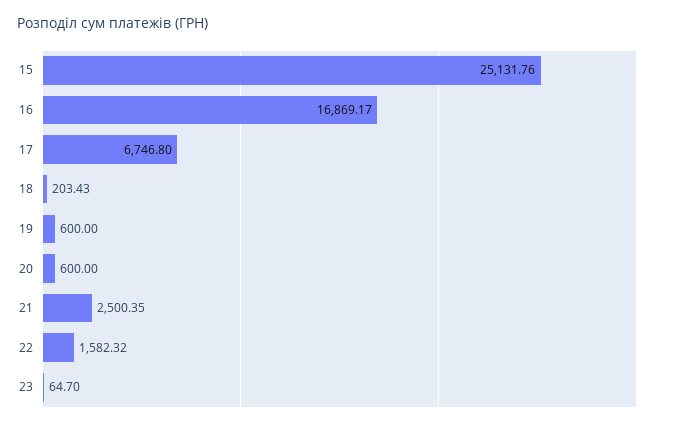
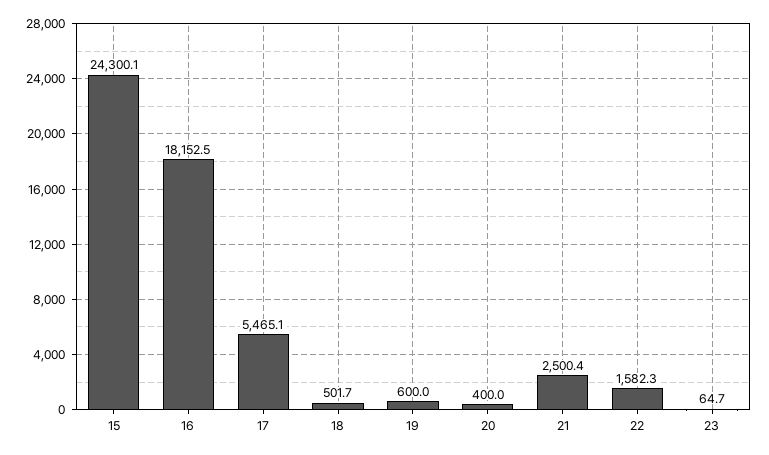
  {
-   "15": 25131.76,
+   "15": 24300.1,
-   "16": 16869.17,
+   "16": 18152.5,
-   "17": 6746.8,
+   "17": 5465.1,
-   "18": 203.43,
+   "18": 501.7,
    "19": 600,
-   "20": 600,
+   "20": 400,
    "21": 2500.35,
    "22": 1582.32,
    "23": 64.7
  }

